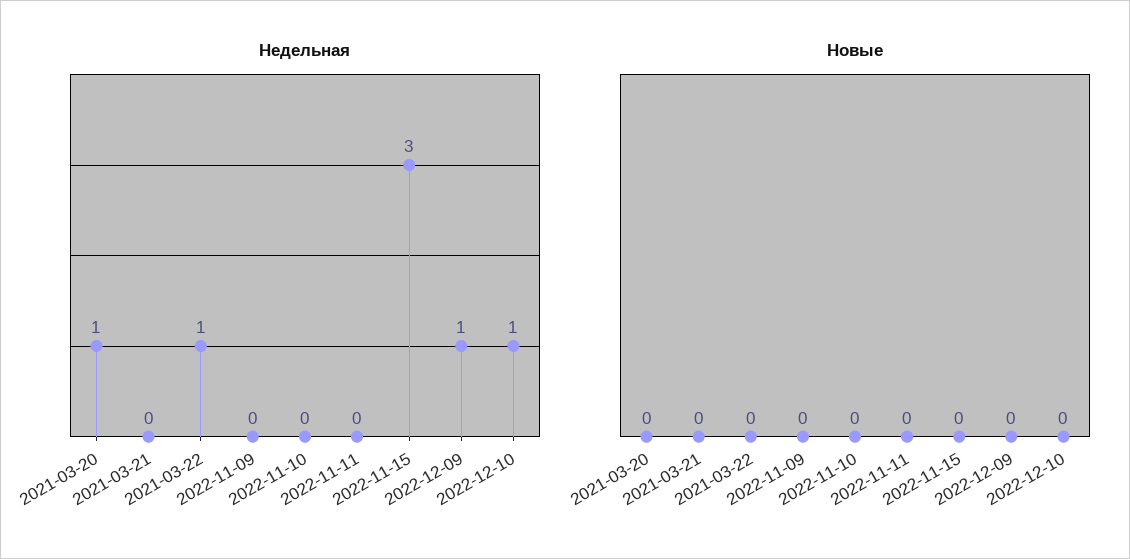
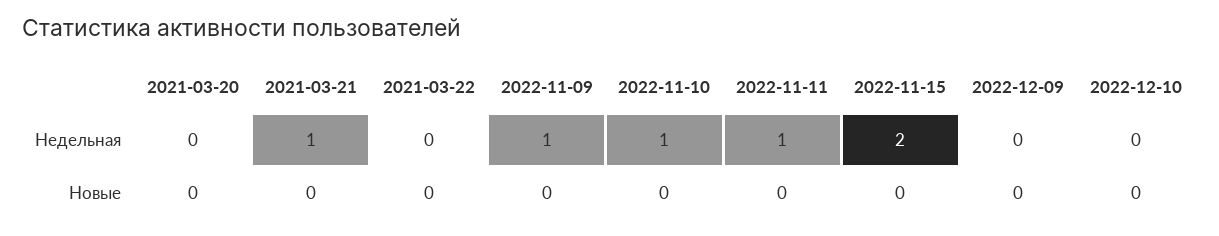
  {
    "Недельная": {
-     "2021-03-20": 1,
+     "2021-03-20": 0,
-     "2021-03-21": 0,
+     "2021-03-21": 1,
-     "2021-03-22": 1,
+     "2021-03-22": 0,
-     "2022-11-09": 0,
+     "2022-11-09": 1,
-     "2022-11-10": 0,
+     "2022-11-10": 1,
-     "2022-11-11": 0,
+     "2022-11-11": 1,
-     "2022-11-15": 3,
+     "2022-11-15": 2,
-     "2022-12-09": 1,
+     "2022-12-09": 0,
-     "2022-12-10": 1
+     "2022-12-10": 0
    },
    "Новые": {
      "2021-03-20": 0,
      "2021-03-21": 0,
      "2021-03-22": 0,
      "2022-11-09": 0,
      "2022-11-10": 0,
      "2022-11-11": 0,
      "2022-11-15": 0,
      "2022-12-09": 0,
      "2022-12-10": 0
    }
  }

